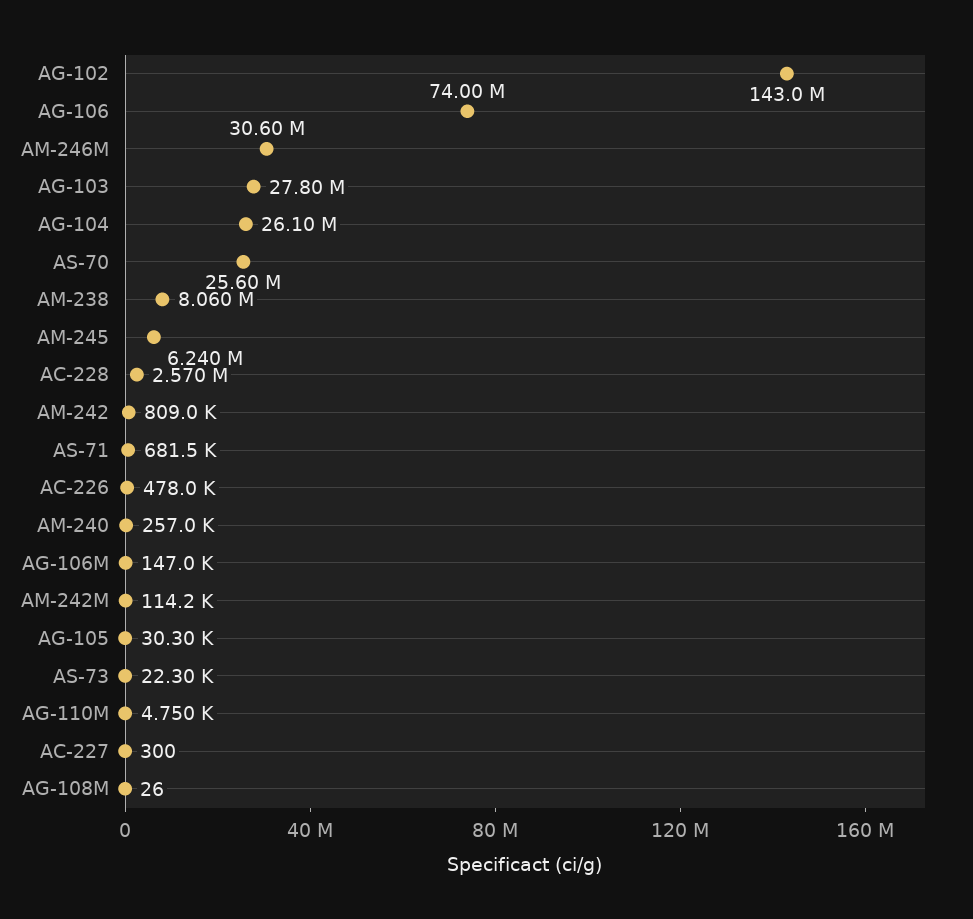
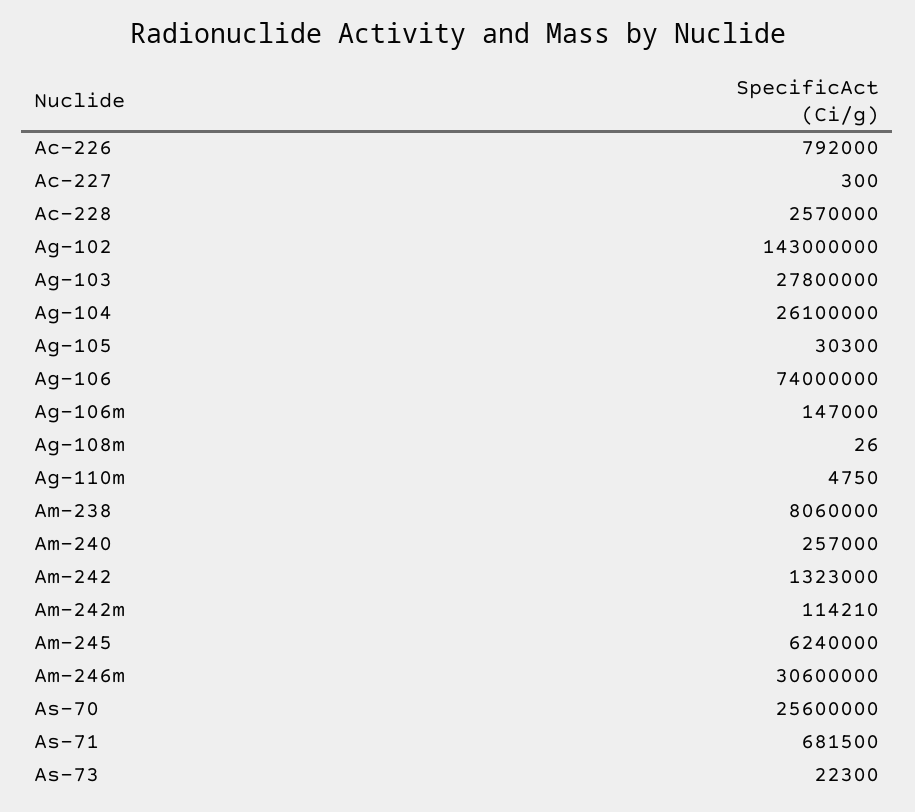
  {
    "AG-102": 143000000,
    "AG-106": 74000000,
    "AM-246M": 30600000,
    "AG-103": 27800000,
    "AG-104": 26100000,
    "AS-70": 25600000,
    "AM-238": 8060000,
    "AM-245": 6240000,
    "AC-228": 2570000,
-   "AM-242": 809000,
+   "AM-242": 1323000,
    "AS-71": 681500,
-   "AC-226": 478000,
+   "AC-226": 792000,
    "AM-240": 257000,
    "AG-106M": 147000,
    "AM-242M": 114210,
    "AG-105": 30300,
    "AS-73": 22300,
    "AG-110M": 4750,
    "AC-227": 300,
    "AG-108M": 26
  }

